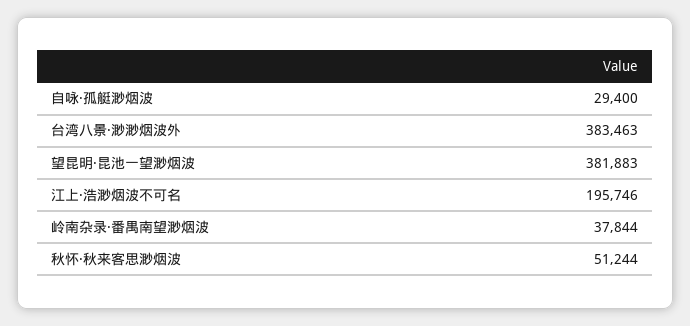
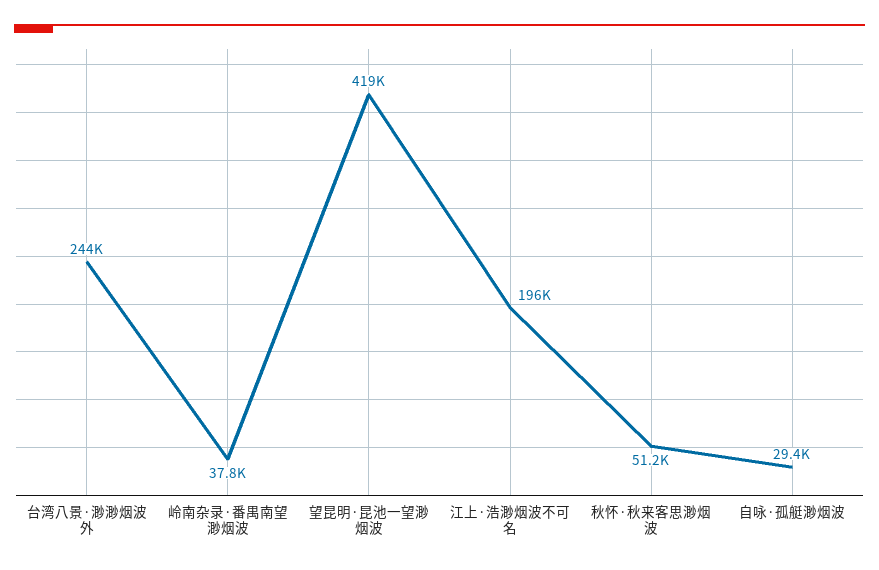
  {
    "自咏·孤艇渺烟波": 29400,
-   "台湾八景·渺渺烟波外": 383463,
+   "台湾八景·渺渺烟波外": 244000,
-   "望昆明·昆池一望渺烟波": 381883,
+   "望昆明·昆池一望渺烟波": 419000,
    "江上·浩渺烟波不可名": 195746,
    "岭南杂录·番禺南望渺烟波": 37844,
    "秋怀·秋来客思渺烟波": 51244
  }

